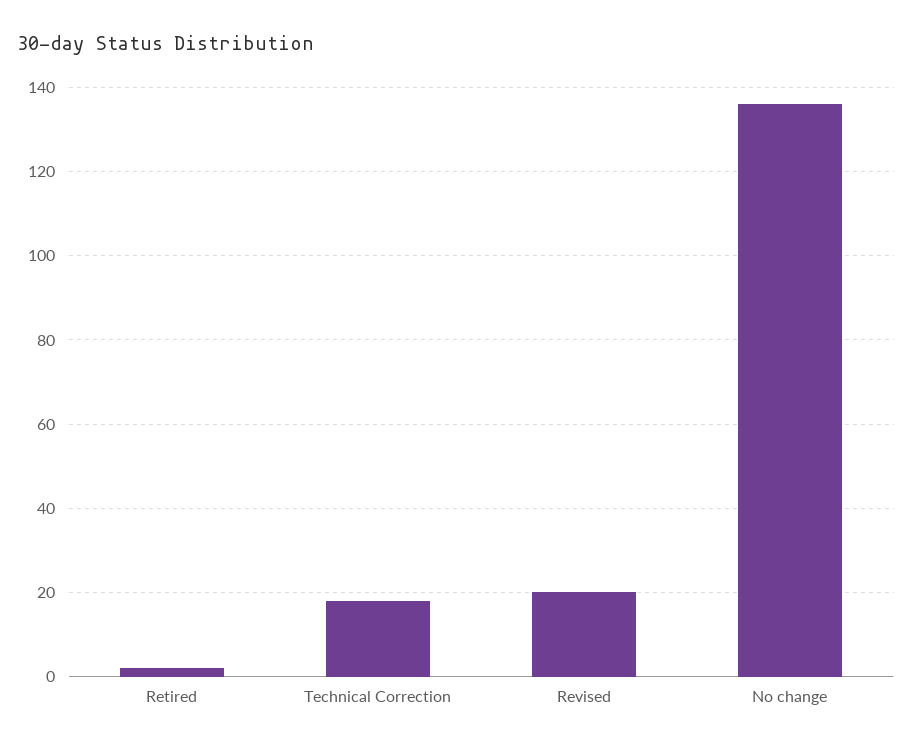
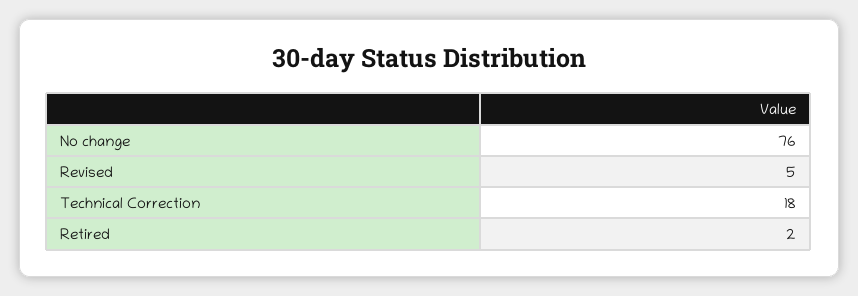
  {
    "Retired": 2,
    "Technical Correction": 18,
-   "Revised": 20,
+   "Revised": 5,
-   "No change": 135
+   "No change": 76
  }

